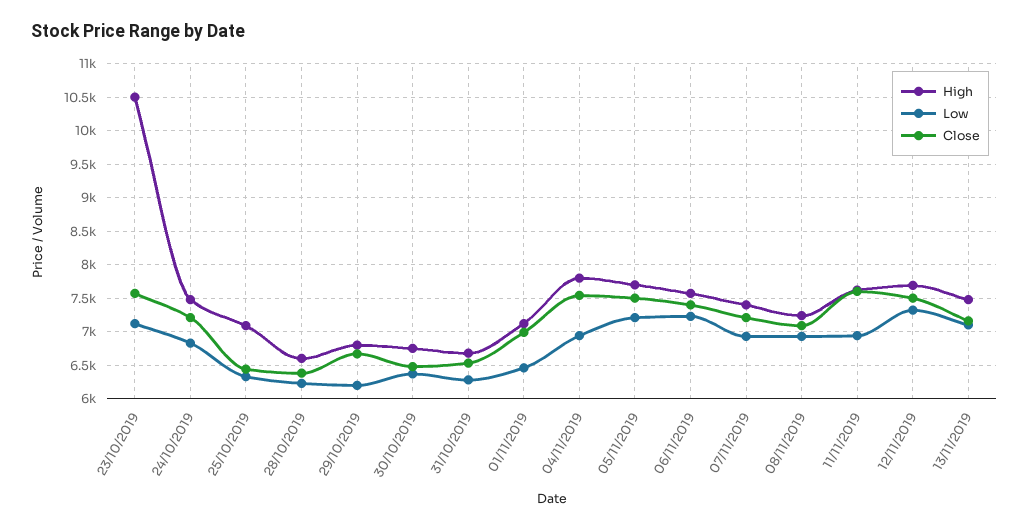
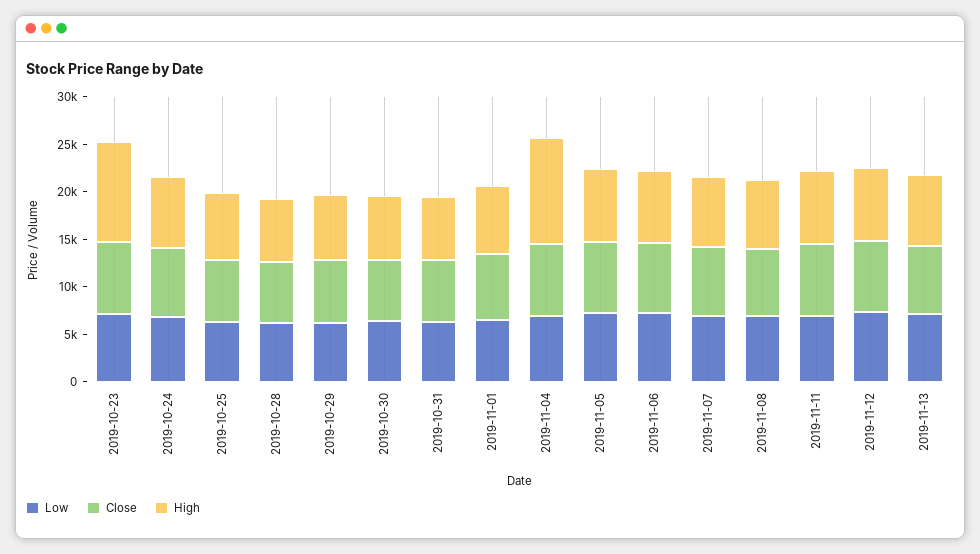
  {
    "High": {
      "23/10/2019": 10500,
      "24/10/2019": 7500,
      "25/10/2019": 7100,
      "28/10/2019": 6600,
      "29/10/2019": 6800,
      "30/10/2019": 6800,
      "31/10/2019": 6700,
      "01/11/2019": 7100,
-     "04/11/2019": 7800,
+     "04/11/2019": 11000,
      "05/11/2019": 7700,
      "06/11/2019": 7600,
      "07/11/2019": 7400,
      "08/11/2019": 7200,
      "11/11/2019": 7600,
      "12/11/2019": 7700,
      "13/11/2019": 7500
    },
    "Low": {
      "23/10/2019": 7100,
      "24/10/2019": 6800,
      "25/10/2019": 6300,
      "28/10/2019": 6200,
      "29/10/2019": 6200,
      "30/10/2019": 6400,
      "31/10/2019": 6300,
      "01/11/2019": 6500,
      "04/11/2019": 6900,
      "05/11/2019": 7200,
      "06/11/2019": 7200,
      "07/11/2019": 6900,
      "08/11/2019": 6900,
      "11/11/2019": 6900,
      "12/11/2019": 7300,
      "13/11/2019": 7100
    },
    "Close": {
      "23/10/2019": 7600,
      "24/10/2019": 7200,
      "25/10/2019": 6400,
      "28/10/2019": 6400,
      "29/10/2019": 6700,
      "30/10/2019": 6500,
      "31/10/2019": 6500,
      "01/11/2019": 7000,
      "04/11/2019": 7500,
      "05/11/2019": 7500,
      "06/11/2019": 7400,
      "07/11/2019": 7200,
      "08/11/2019": 7100,
      "11/11/2019": 7600,
      "12/11/2019": 7500,
      "13/11/2019": 7200
    }
  }

